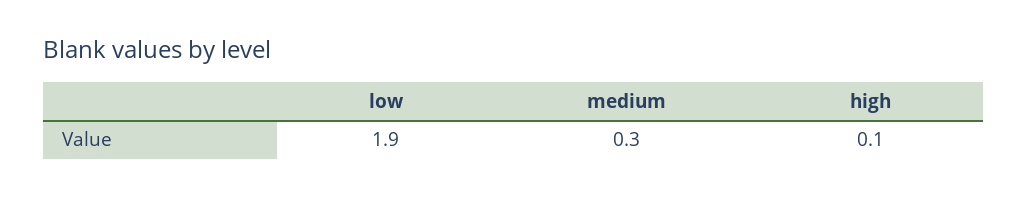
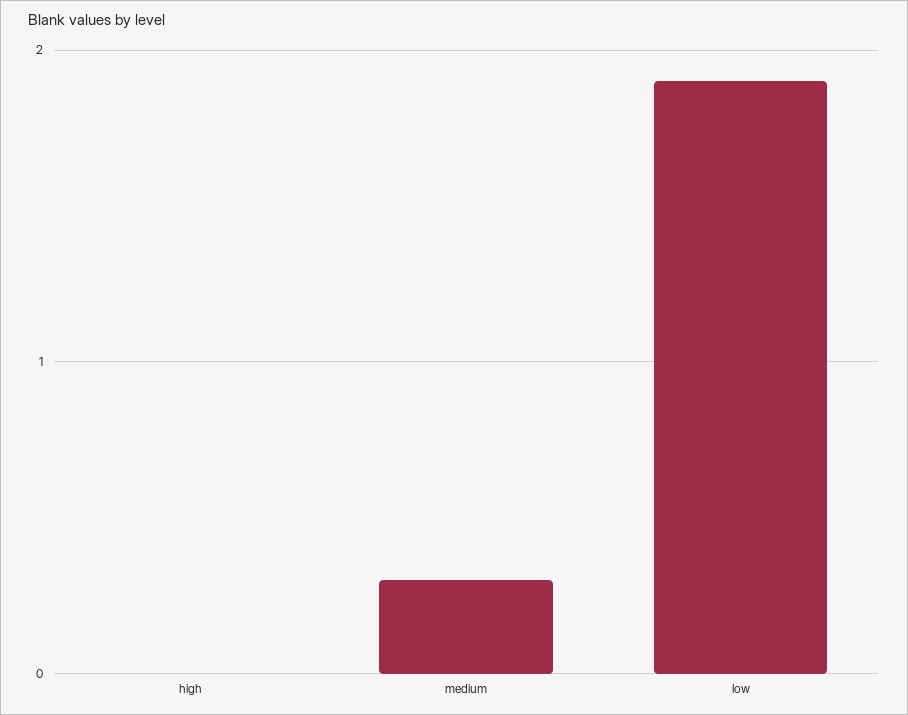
  {
    "low": 1.9,
    "medium": 0.3,
-   "high": 0.1
+   "high": 0
  }

